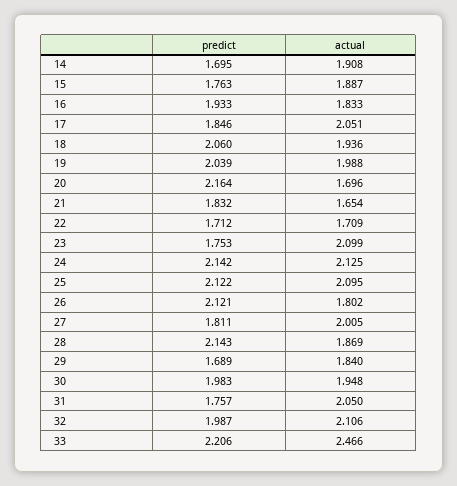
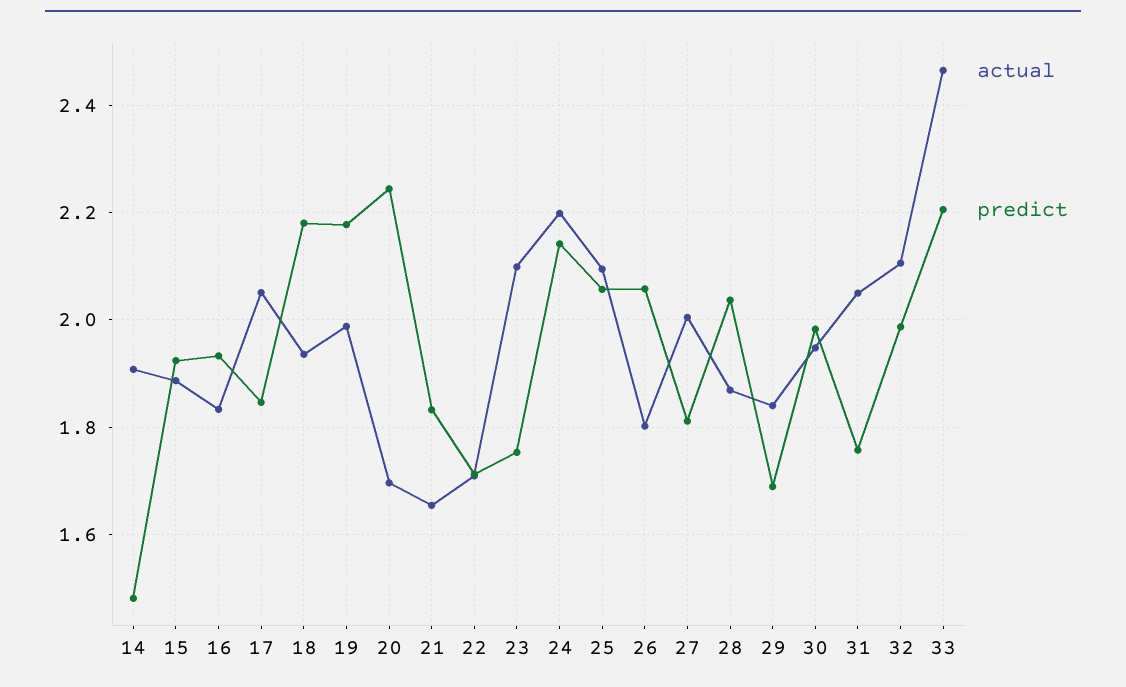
  {
    "predict": {
-     "14": 1.695,
+     "14": 1.48,
-     "15": 1.763,
+     "15": 1.92,
      "16": 1.933,
      "17": 1.846,
-     "18": 2.06,
+     "18": 2.18,
-     "19": 2.039,
+     "19": 2.18,
-     "20": 2.164,
+     "20": 2.24,
      "21": 1.832,
      "22": 1.712,
      "23": 1.753,
      "24": 2.142,
-     "25": 2.122,
+     "25": 2.06,
-     "26": 2.121,
+     "26": 2.06,
      "27": 1.811,
-     "28": 2.143,
+     "28": 2.04,
      "29": 1.689,
      "30": 1.983,
      "31": 1.757,
      "32": 1.987,
      "33": 2.206
    },
    "actual": {
      "14": 1.908,
      "15": 1.887,
      "16": 1.833,
      "17": 2.051,
      "18": 1.936,
      "19": 1.988,
      "20": 1.696,
      "21": 1.654,
      "22": 1.709,
      "23": 2.099,
-     "24": 2.125,
+     "24": 2.2,
      "25": 2.095,
      "26": 1.802,
      "27": 2.005,
      "28": 1.869,
      "29": 1.84,
      "30": 1.948,
      "31": 2.05,
      "32": 2.106,
      "33": 2.466
    }
  }

